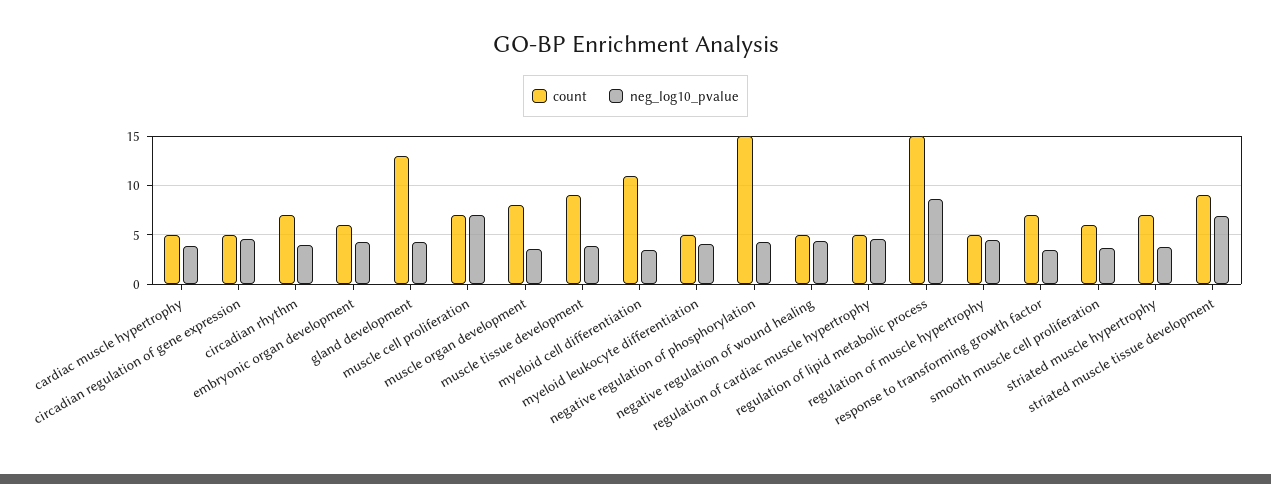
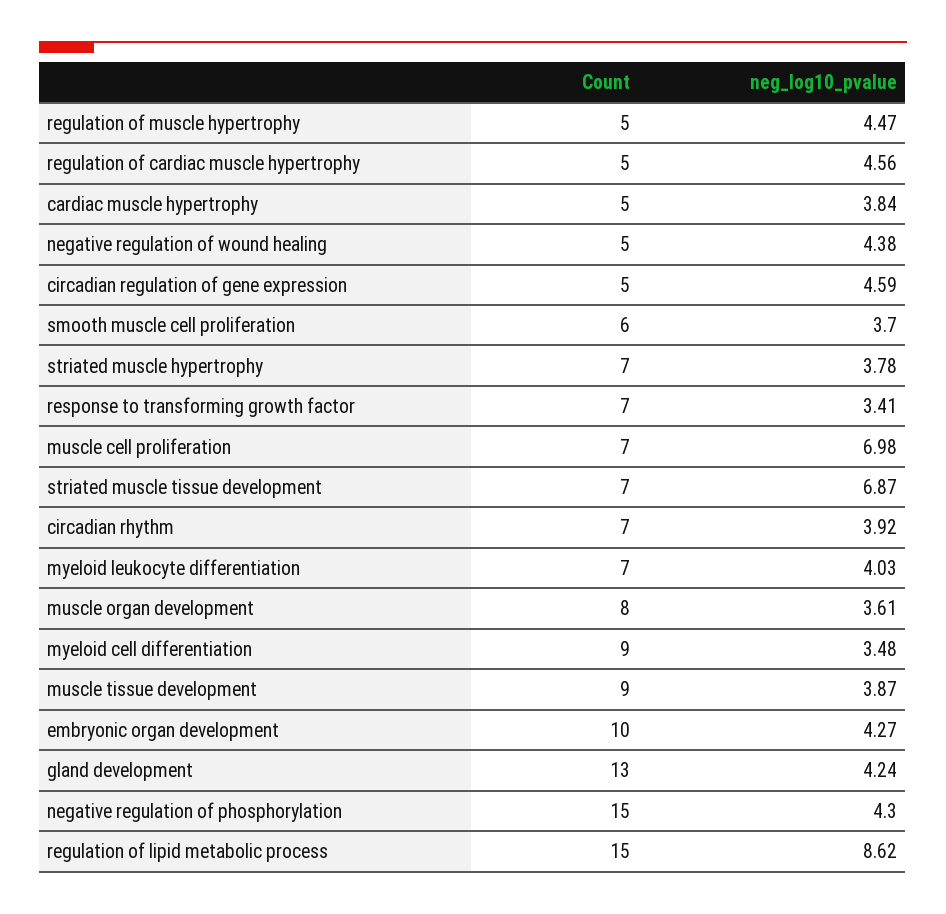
  {
    "count": {
      "cardiac muscle hypertrophy": 5,
      "circadian regulation of gene expression": 5,
      "circadian rhythm": 7,
-     "embryonic organ development": 6,
+     "embryonic organ development": 10,
      "gland development": 13,
      "muscle cell proliferation": 7,
      "muscle organ development": 8,
      "muscle tissue development": 9,
-     "myeloid cell differentiation": 11,
+     "myeloid cell differentiation": 9,
-     "myeloid leukocyte differentiation": 5,
+     "myeloid leukocyte differentiation": 7,
      "negative regulation of phosphorylation": 15,
      "negative regulation of wound healing": 5,
      "regulation of cardiac muscle hypertrophy": 5,
      "regulation of lipid metabolic process": 15,
      "regulation of muscle hypertrophy": 5,
      "response to transforming growth factor": 7,
      "smooth muscle cell proliferation": 6,
      "striated muscle hypertrophy": 7,
-     "striated muscle tissue development": 9
+     "striated muscle tissue development": 7
    },
    "neg_log10_pvalue": {
      "cardiac muscle hypertrophy": 3.84,
      "circadian regulation of gene expression": 4.59,
      "circadian rhythm": 3.92,
      "embryonic organ development": 4.27,
      "gland development": 4.24,
      "muscle cell proliferation": 6.98,
      "muscle organ development": 3.61,
      "muscle tissue development": 3.87,
      "myeloid cell differentiation": 3.48,
      "myeloid leukocyte differentiation": 4.03,
      "negative regulation of phosphorylation": 4.3,
      "negative regulation of wound healing": 4.38,
      "regulation of cardiac muscle hypertrophy": 4.56,
      "regulation of lipid metabolic process": 8.62,
      "regulation of muscle hypertrophy": 4.47,
      "response to transforming growth factor": 3.41,
      "smooth muscle cell proliferation": 3.7,
      "striated muscle hypertrophy": 3.78,
      "striated muscle tissue development": 6.87
    }
  }

